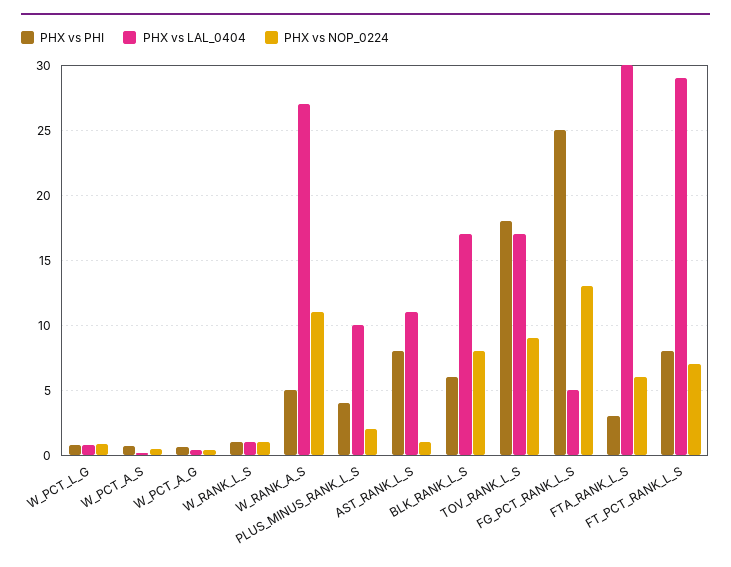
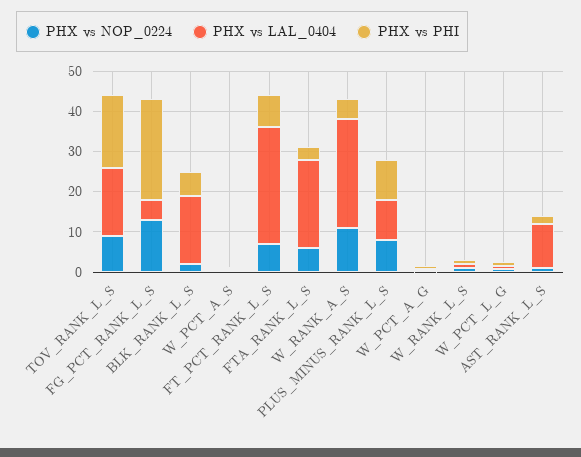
  {
    "PHX vs PHI": {
      "W_PCT_L_G": 1,
      "W_PCT_A_S": 0.5,
      "W_PCT_A_G": 0.5,
      "W_RANK_L_S": 1,
      "W_RANK_A_S": 5,
-     "PLUS_MINUS_RANK_L_S": 4,
+     "PLUS_MINUS_RANK_L_S": 10,
-     "AST_RANK_L_S": 8,
+     "AST_RANK_L_S": 2,
      "BLK_RANK_L_S": 6,
      "TOV_RANK_L_S": 18,
      "FG_PCT_RANK_L_S": 25,
      "FTA_RANK_L_S": 3,
      "FT_PCT_RANK_L_S": 8
    },
    "PHX vs LAL_0404": {
      "W_PCT_L_G": 1,
      "W_PCT_A_S": 0,
      "W_PCT_A_G": 0.5,
      "W_RANK_L_S": 1,
      "W_RANK_A_S": 27,
      "PLUS_MINUS_RANK_L_S": 10,
      "AST_RANK_L_S": 11,
      "BLK_RANK_L_S": 17,
      "TOV_RANK_L_S": 17,
      "FG_PCT_RANK_L_S": 5,
-     "FTA_RANK_L_S": 30,
+     "FTA_RANK_L_S": 22,
      "FT_PCT_RANK_L_S": 29
    },
    "PHX vs NOP_0224": {
      "W_PCT_L_G": 1,
      "W_PCT_A_S": 0.5,
      "W_PCT_A_G": 0.5,
      "W_RANK_L_S": 1,
      "W_RANK_A_S": 11,
-     "PLUS_MINUS_RANK_L_S": 2,
+     "PLUS_MINUS_RANK_L_S": 8,
      "AST_RANK_L_S": 1,
-     "BLK_RANK_L_S": 8,
+     "BLK_RANK_L_S": 2,
      "TOV_RANK_L_S": 9,
      "FG_PCT_RANK_L_S": 13,
      "FTA_RANK_L_S": 6,
      "FT_PCT_RANK_L_S": 7
    }
  }

